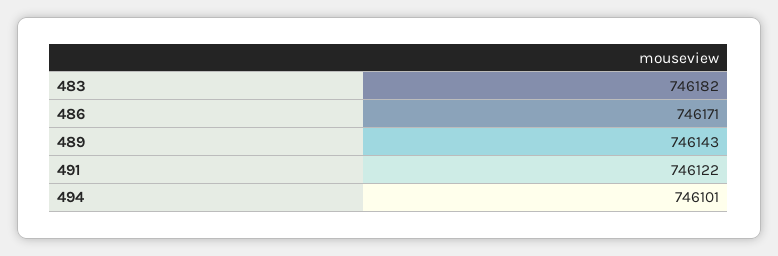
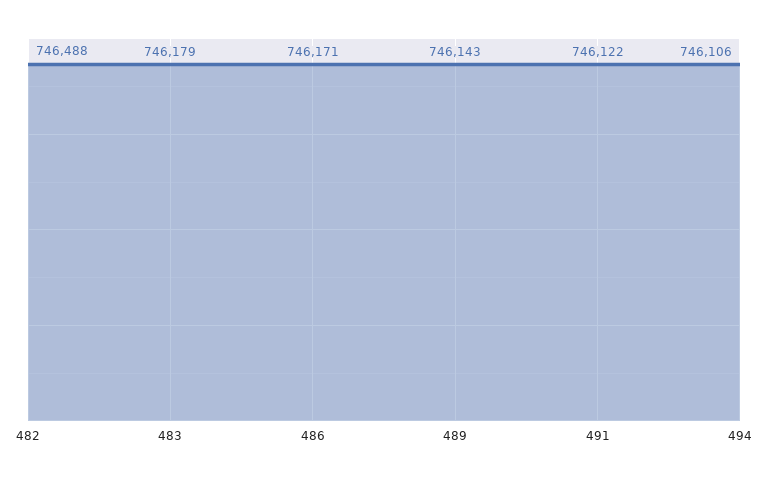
  {
-   "483": 746182,
+   "483": 746179,
    "486": 746171,
    "489": 746143,
    "491": 746122,
-   "494": 746101
+   "494": 746106,
+   "482": 746488
  }

